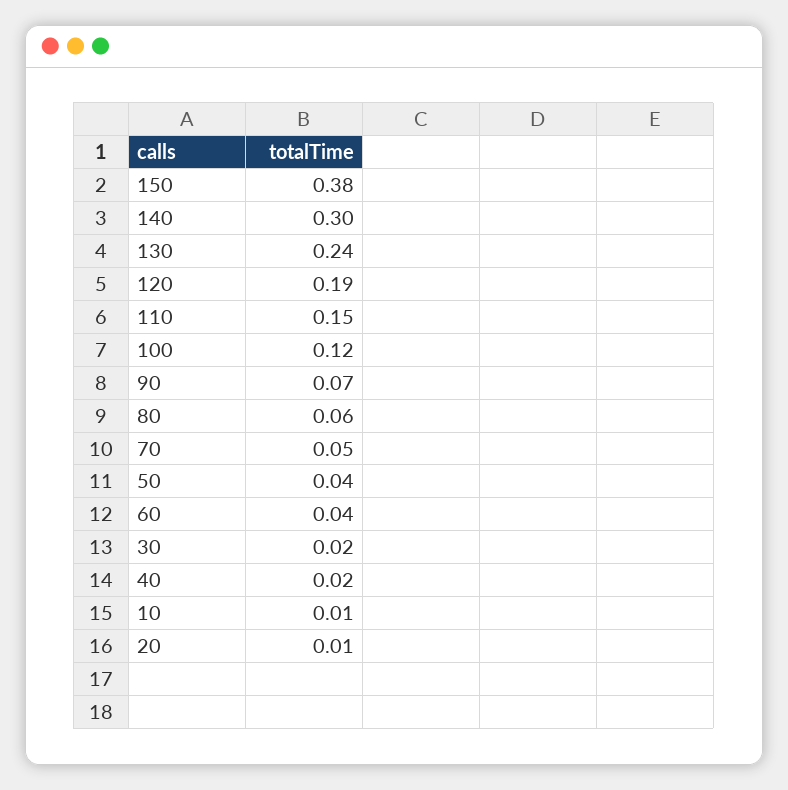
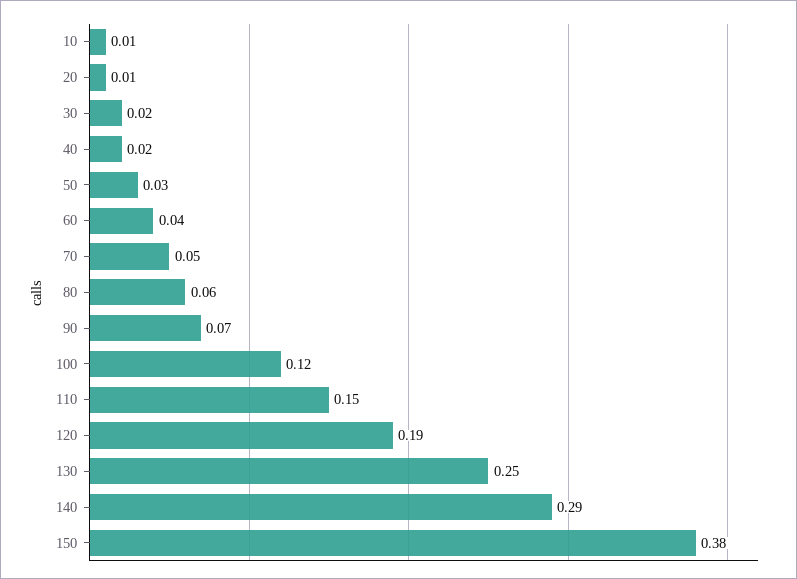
  {
    "150": 0.38,
-   "140": 0.3,
+   "140": 0.29,
-   "130": 0.24,
+   "130": 0.25,
    "120": 0.19,
    "110": 0.15,
    "100": 0.12,
    "90": 0.07,
    "80": 0.06,
    "70": 0.05,
-   "50": 0.04,
+   "50": 0.03,
    "60": 0.04,
    "30": 0.02,
    "40": 0.02,
    "10": 0.01,
    "20": 0.01
  }

